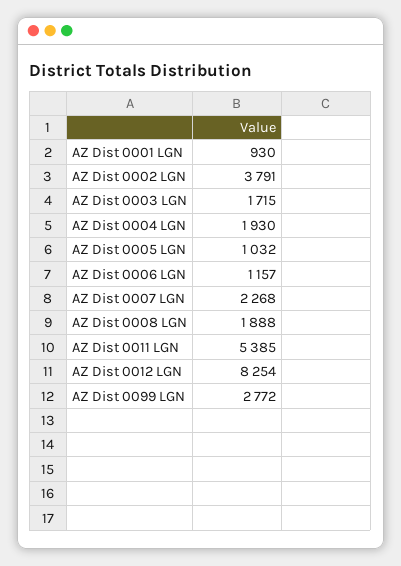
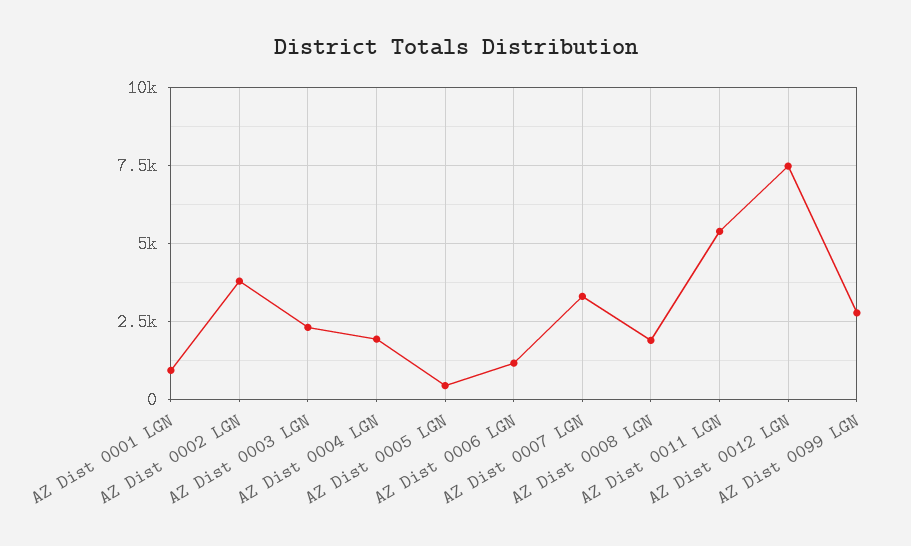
  {
    "AZ Dist 0001 LGN": 930,
    "AZ Dist 0002 LGN": 3791,
-   "AZ Dist 0003 LGN": 1715,
+   "AZ Dist 0003 LGN": 2250,
    "AZ Dist 0004 LGN": 1930,
-   "AZ Dist 0005 LGN": 1032,
+   "AZ Dist 0005 LGN": 500,
    "AZ Dist 0006 LGN": 1157,
-   "AZ Dist 0007 LGN": 2268,
+   "AZ Dist 0007 LGN": 3250,
    "AZ Dist 0008 LGN": 1888,
    "AZ Dist 0011 LGN": 5385,
-   "AZ Dist 0012 LGN": 8254,
+   "AZ Dist 0012 LGN": 7500,
    "AZ Dist 0099 LGN": 2772
  }

